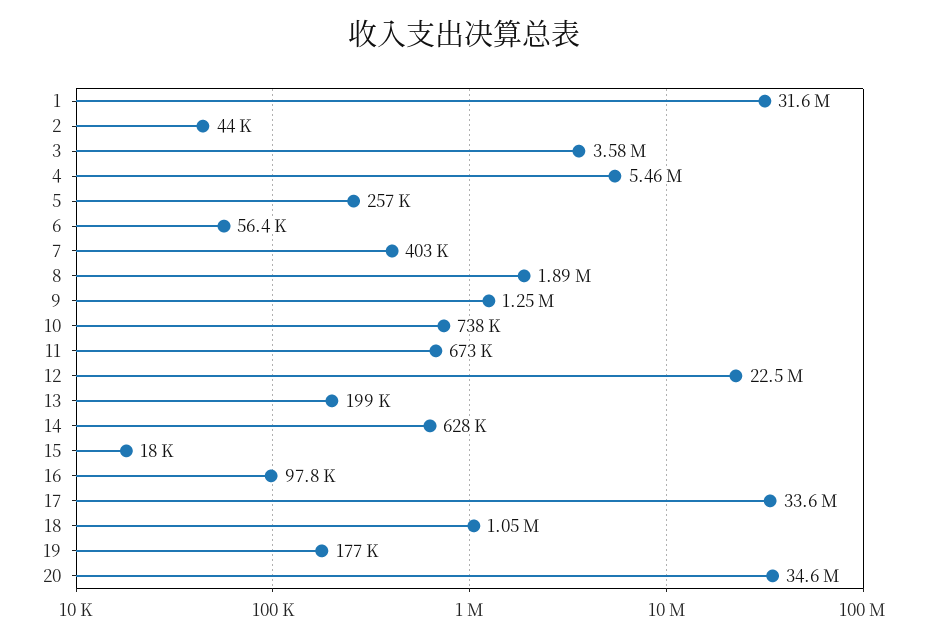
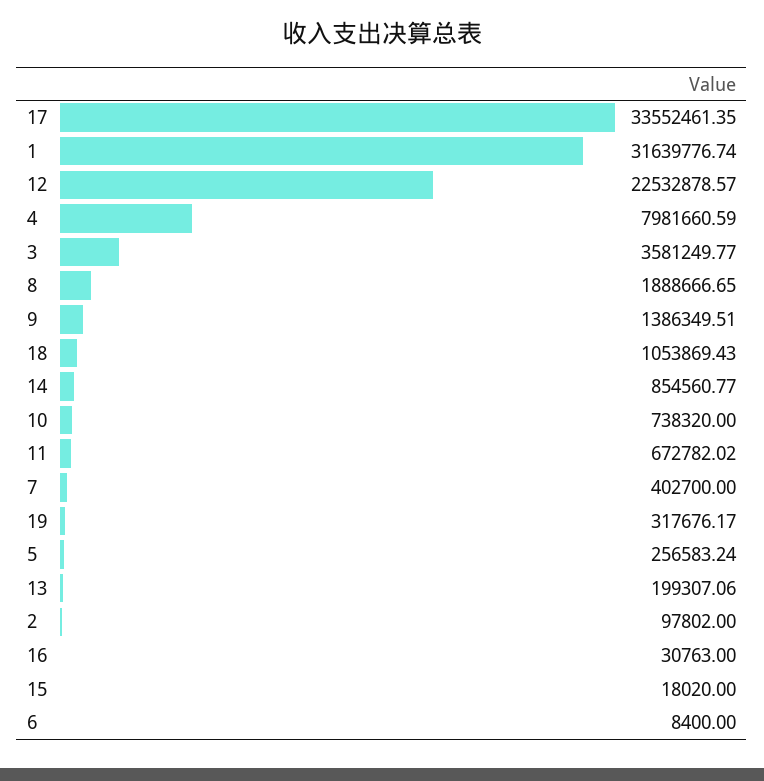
  {
    "1": 31639776.74,
-   "2": 44000,
+   "2": 97802,
    "3": 3581249.77,
-   "4": 5460000,
+   "4": 7981660.59,
    "5": 256583.24,
-   "6": 56400,
+   "6": 8400,
    "7": 402700,
    "8": 1888666.65,
-   "9": 1250000,
+   "9": 1386349.51,
    "10": 738320,
    "11": 672782.02,
    "12": 22532878.57,
    "13": 199307.06,
-   "14": 628000,
+   "14": 854560.77,
    "15": 18020,
-   "16": 97800,
+   "16": 30763,
    "17": 33552461.35,
    "18": 1053869.43,
-   "19": 177000,
+   "19": 317676.17
-   "20": 34600000
  }

